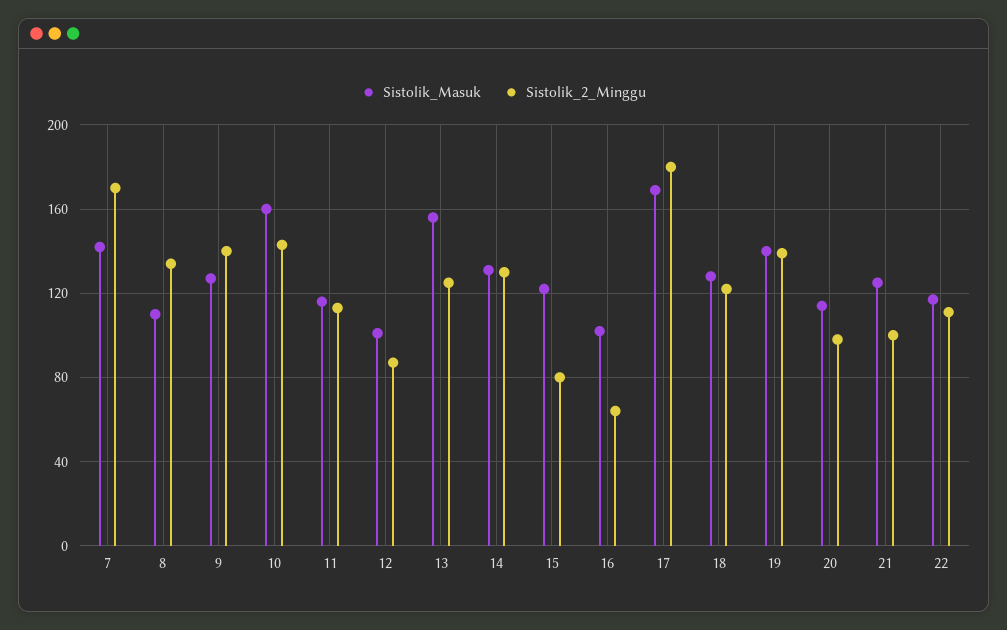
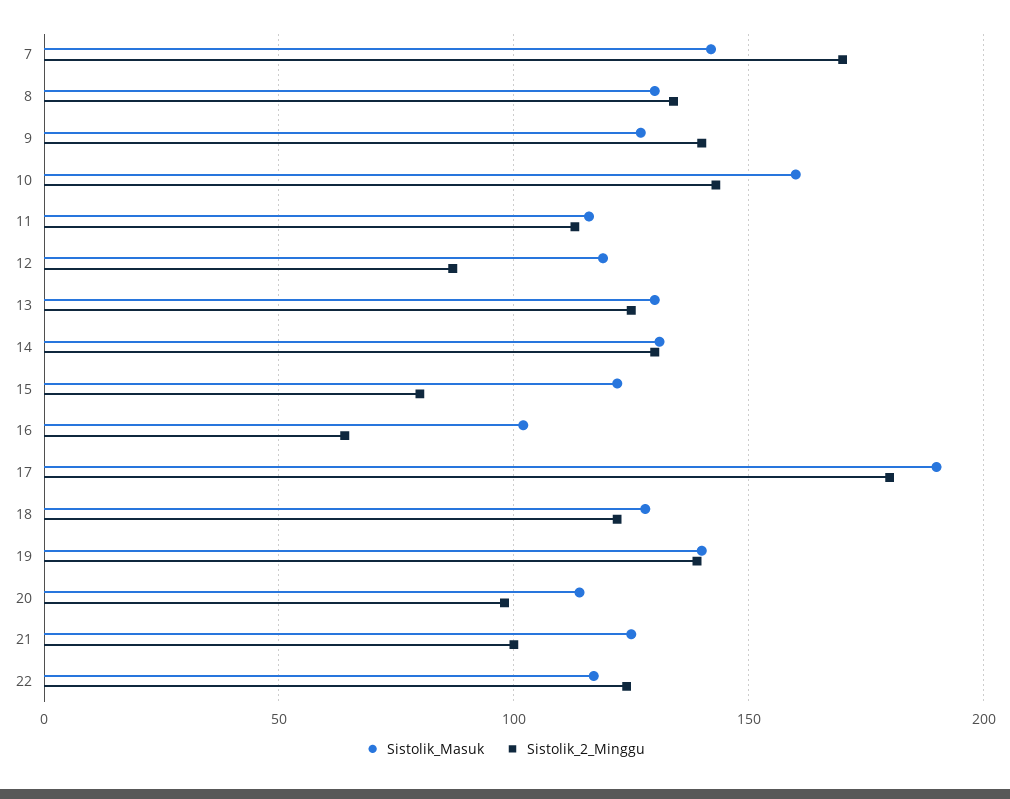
  {
    "Sistolik_Masuk": {
      "7": 140,
-     "8": 110,
+     "8": 130,
      "9": 125,
      "10": 160,
      "11": 115,
-     "12": 100,
+     "12": 120,
-     "13": 155,
+     "13": 130,
      "14": 130,
      "15": 120,
      "16": 100,
-     "17": 170,
+     "17": 190,
      "18": 130,
      "19": 140,
      "20": 115,
      "21": 125,
      "22": 115
    },
    "Sistolik_2_Minggu": {
      "7": 170,
      "8": 135,
      "9": 140,
      "10": 145,
      "11": 115,
      "12": 85,
      "13": 125,
      "14": 130,
      "15": 80,
      "16": 65,
      "17": 180,
      "18": 120,
      "19": 140,
      "20": 100,
      "21": 100,
-     "22": 110
+     "22": 125
    }
  }

